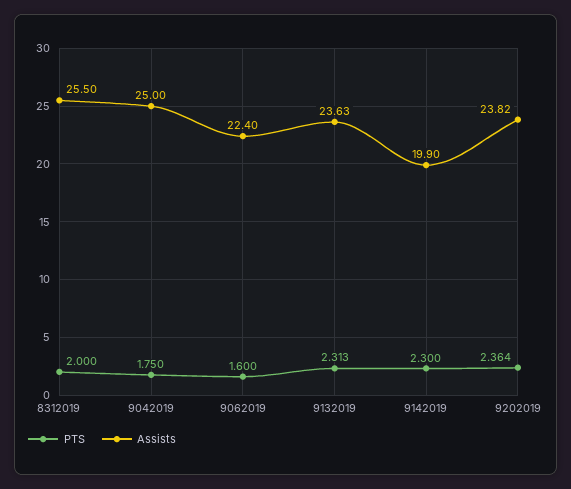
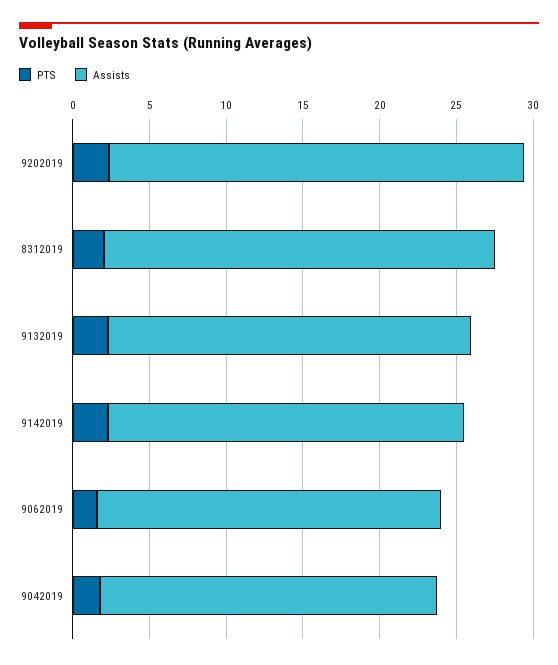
  {
    "PTS": {
      "8312019": 2,
      "9042019": 1.75,
      "9062019": 1.6,
      "9132019": 2.313,
      "9142019": 2.3,
      "9202019": 2.364
    },
    "Assists": {
      "8312019": 25.5,
-     "9042019": 25,
+     "9042019": 22,
      "9062019": 22.4,
      "9132019": 23.63,
-     "9142019": 19.9,
+     "9142019": 23,
-     "9202019": 23.82
+     "9202019": 27
    }
  }

